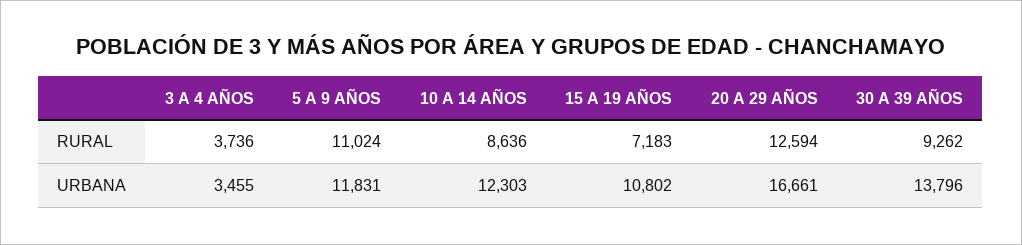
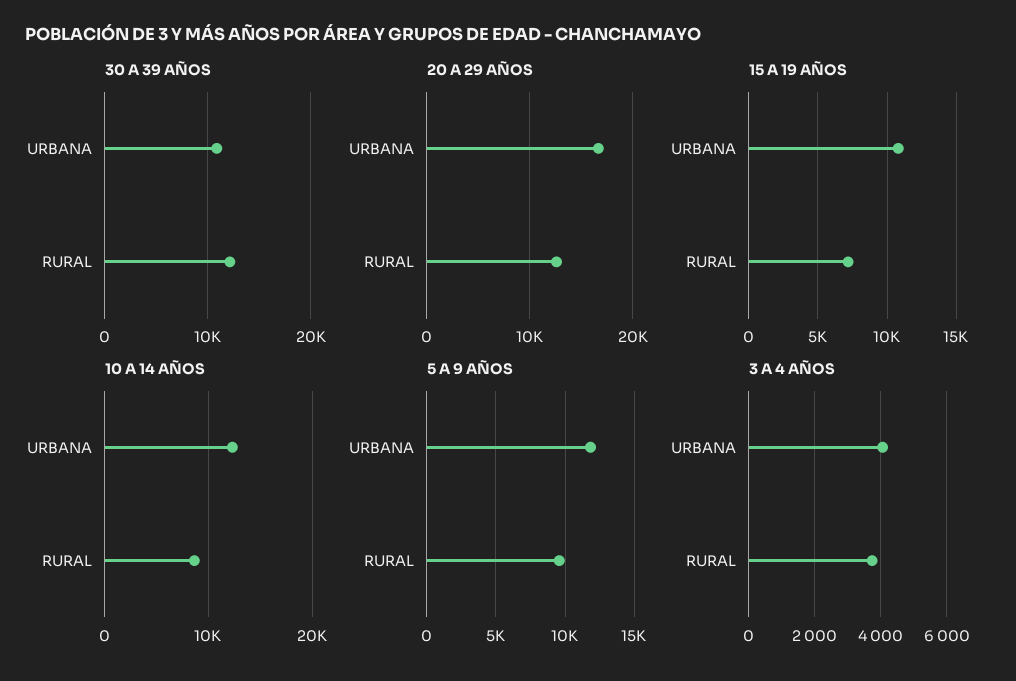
  {
    "3 A 4 AÑOS": {
      "RURAL": 3736,
-     "URBANA": 3455
+     "URBANA": 4000
    },
    "5 A 9 AÑOS": {
-     "RURAL": 11024,
+     "RURAL": 9500,
      "URBANA": 11831
    },
    "10 A 14 AÑOS": {
      "RURAL": 8636,
      "URBANA": 12303
    },
    "15 A 19 AÑOS": {
      "RURAL": 7183,
      "URBANA": 10802
    },
    "20 A 29 AÑOS": {
      "RURAL": 12594,
      "URBANA": 16661
    },
    "30 A 39 AÑOS": {
-     "RURAL": 9262,
+     "RURAL": 12000,
-     "URBANA": 13796
+     "URBANA": 11000
    }
  }

